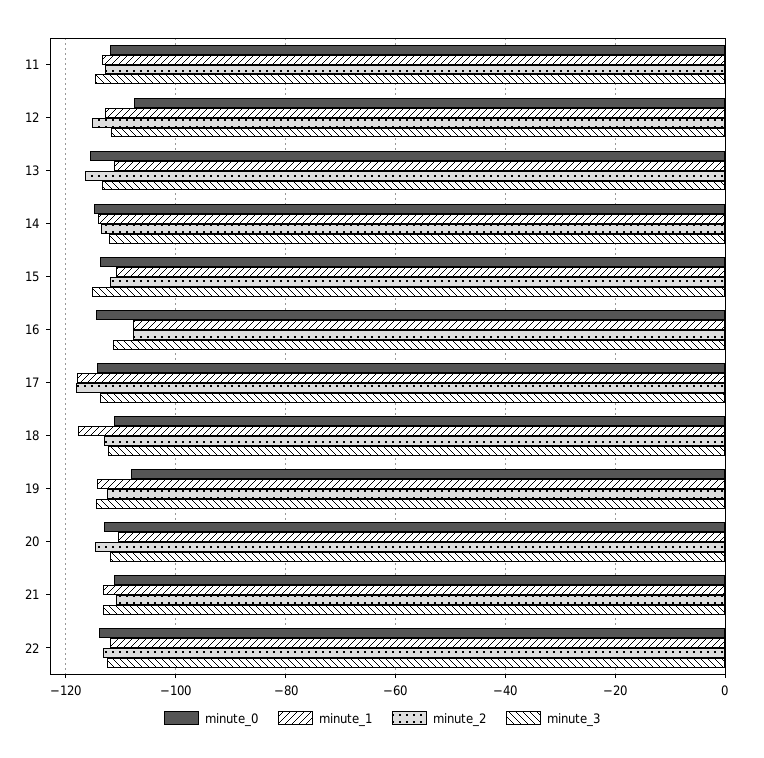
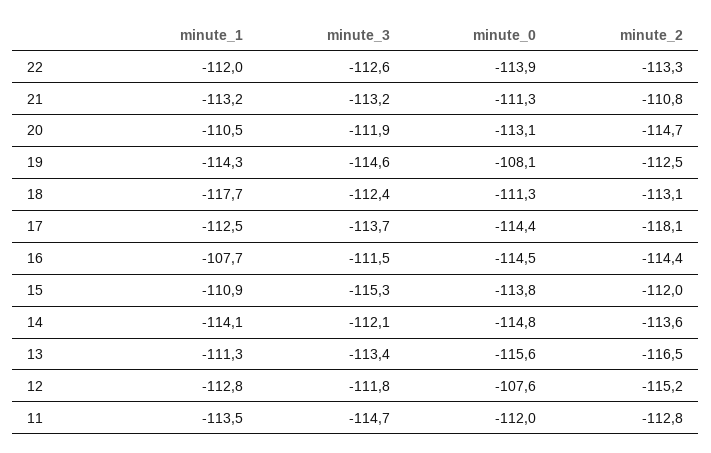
  {
    "minute_0": {
      "11": -112,
      "12": -107.6,
      "13": -115.6,
      "14": -114.8,
      "15": -113.8,
      "16": -114.5,
      "17": -114.4,
      "18": -111.3,
      "19": -108.1,
      "20": -113.1,
      "21": -111.3,
      "22": -113.9
    },
    "minute_1": {
      "11": -113.5,
      "12": -112.8,
      "13": -111.3,
      "14": -114.1,
      "15": -110.9,
      "16": -107.7,
-     "17": -118,
+     "17": -112.5,
      "18": -117.7,
      "19": -114.3,
      "20": -110.5,
      "21": -113.2,
      "22": -112
    },
    "minute_2": {
      "11": -112.8,
      "12": -115.2,
      "13": -116.5,
      "14": -113.6,
      "15": -112,
-     "16": -108,
+     "16": -114.4,
      "17": -118.1,
      "18": -113.1,
      "19": -112.5,
      "20": -114.7,
      "21": -110.8,
      "22": -113.3
    },
    "minute_3": {
      "11": -114.7,
      "12": -111.8,
      "13": -113.4,
      "14": -112.1,
      "15": -115.3,
      "16": -111.5,
      "17": -113.7,
      "18": -112.4,
      "19": -114.6,
      "20": -111.9,
      "21": -113.2,
      "22": -112.6
    }
  }

